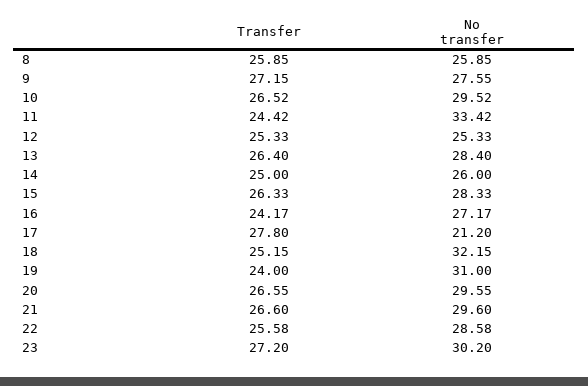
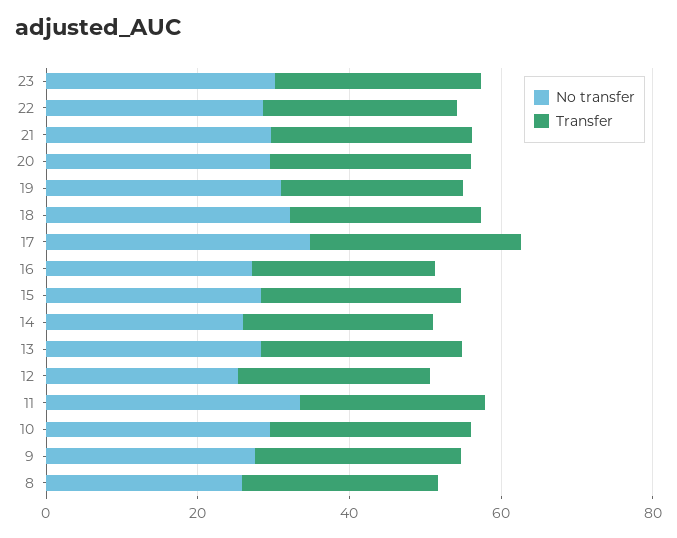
  {
    "Transfer": {
      "8": 25.85,
      "9": 27.15,
      "10": 26.52,
      "11": 24.42,
      "12": 25.33,
      "13": 26.4,
      "14": 25,
      "15": 26.33,
      "16": 24.17,
      "17": 27.8,
      "18": 25.15,
      "19": 24,
      "20": 26.55,
      "21": 26.6,
      "22": 25.58,
      "23": 27.2
    },
    "No transfer": {
      "8": 25.85,
      "9": 27.55,
      "10": 29.52,
      "11": 33.42,
      "12": 25.33,
      "13": 28.4,
      "14": 26,
      "15": 28.33,
      "16": 27.17,
-     "17": 21.2,
+     "17": 35,
      "18": 32.15,
      "19": 31,
      "20": 29.55,
      "21": 29.6,
      "22": 28.58,
      "23": 30.2
    }
  }

